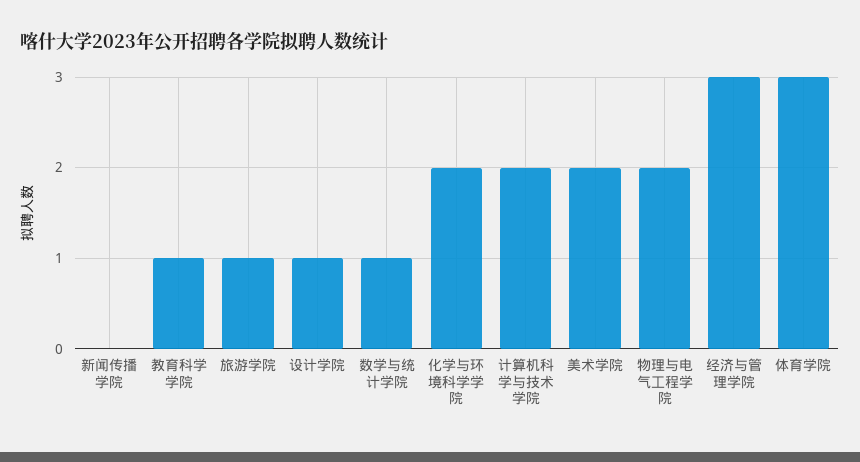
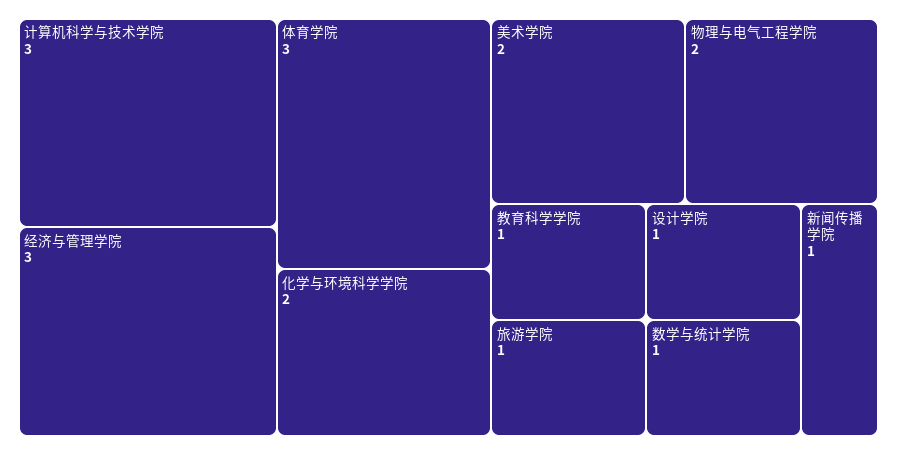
  {
-   "新闻传播学院": 0,
+   "新闻传播学院": 1,
    "教育科学学院": 1,
    "旅游学院": 1,
    "设计学院": 1,
    "数学与统计学院": 1,
    "化学与环境科学学院": 2,
-   "计算机科学与技术学院": 2,
+   "计算机科学与技术学院": 3,
    "美术学院": 2,
    "物理与电气工程学院": 2,
    "经济与管理学院": 3,
    "体育学院": 3
  }

